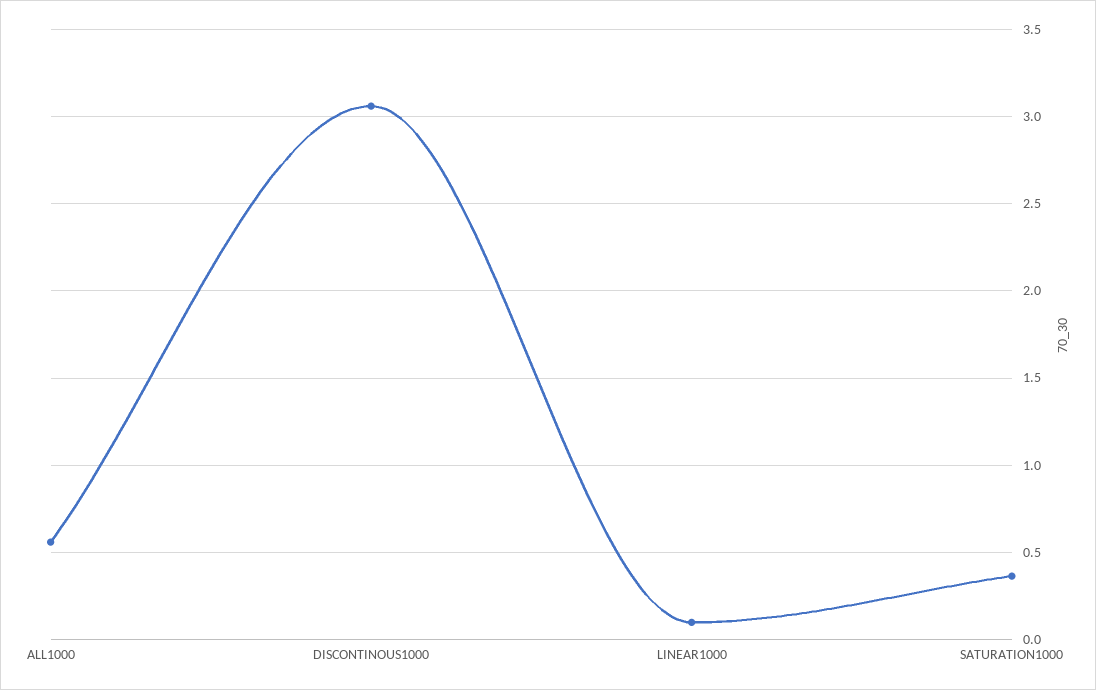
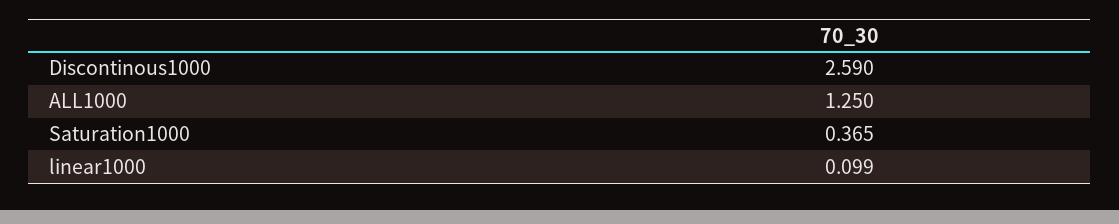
  {
-   "ALL1000": 0.55,
+   "ALL1000": 1.25,
-   "DISCONTINOUS1000": 3.05,
+   "DISCONTINOUS1000": 2.59,
    "LINEAR1000": 0.099,
    "SATURATION1000": 0.365
  }

